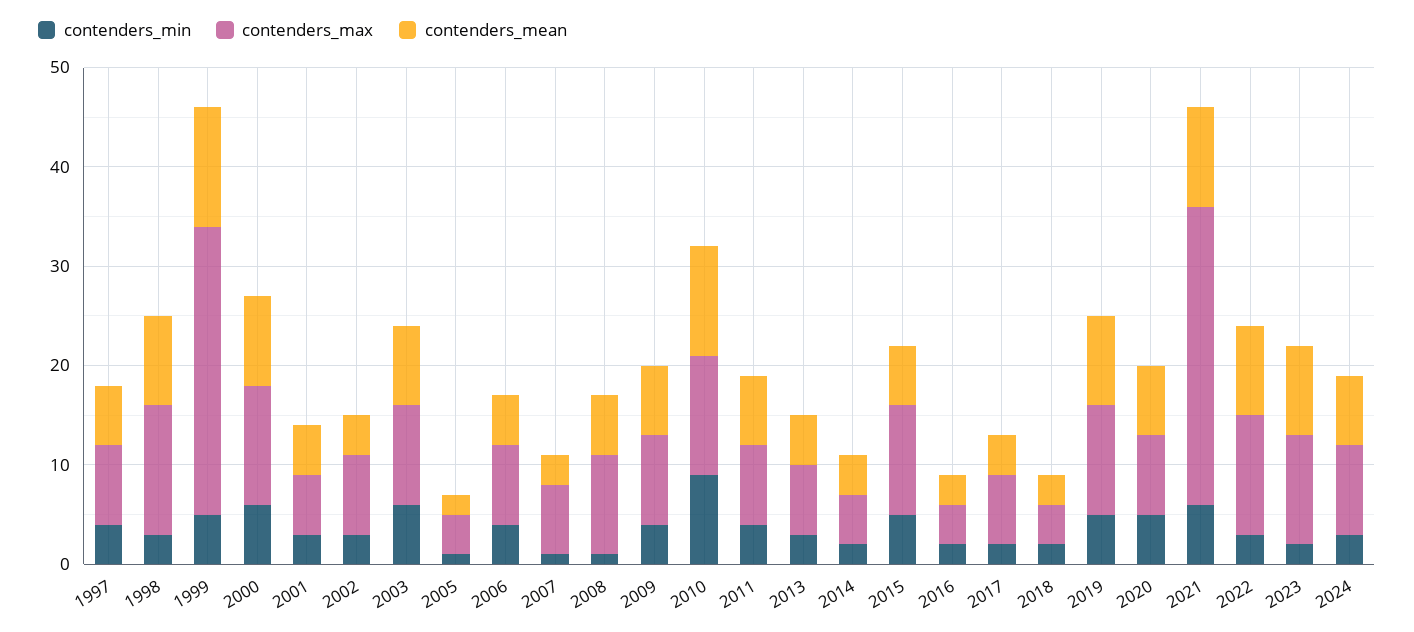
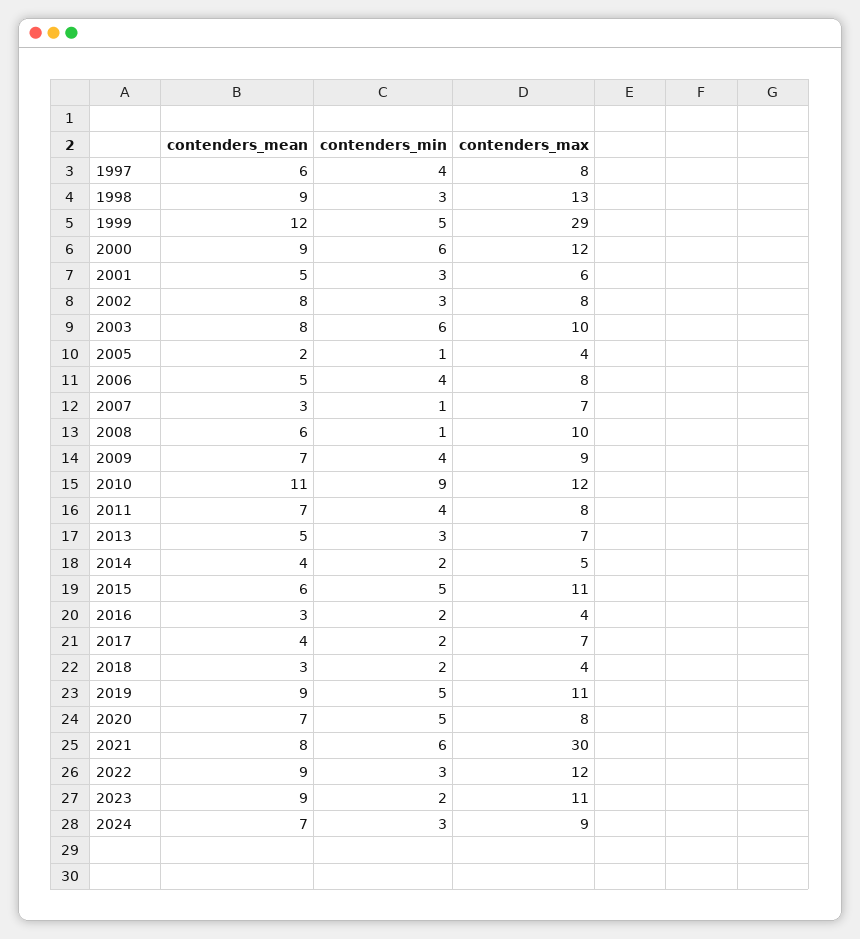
  {
    "contenders_min": {
      "1997": 4,
      "1998": 3,
      "1999": 5,
      "2000": 6,
      "2001": 3,
      "2002": 3,
      "2003": 6,
      "2005": 1,
      "2006": 4,
      "2007": 1,
      "2008": 1,
      "2009": 4,
      "2010": 9,
      "2011": 4,
      "2013": 3,
      "2014": 2,
      "2015": 5,
      "2016": 2,
      "2017": 2,
      "2018": 2,
      "2019": 5,
      "2020": 5,
      "2021": 6,
      "2022": 3,
      "2023": 2,
      "2024": 3
    },
    "contenders_max": {
      "1997": 8,
      "1998": 13,
      "1999": 29,
      "2000": 12,
      "2001": 6,
      "2002": 8,
      "2003": 10,
      "2005": 4,
      "2006": 8,
      "2007": 7,
      "2008": 10,
      "2009": 9,
      "2010": 12,
      "2011": 8,
      "2013": 7,
      "2014": 5,
      "2015": 11,
      "2016": 4,
      "2017": 7,
      "2018": 4,
      "2019": 11,
      "2020": 8,
      "2021": 30,
      "2022": 12,
      "2023": 11,
      "2024": 9
    },
    "contenders_mean": {
      "1997": 6,
      "1998": 9,
      "1999": 12,
      "2000": 9,
      "2001": 5,
-     "2002": 4,
+     "2002": 8,
      "2003": 8,
      "2005": 2,
      "2006": 5,
      "2007": 3,
      "2008": 6,
      "2009": 7,
      "2010": 11,
      "2011": 7,
      "2013": 5,
      "2014": 4,
      "2015": 6,
      "2016": 3,
      "2017": 4,
      "2018": 3,
      "2019": 9,
      "2020": 7,
-     "2021": 10,
+     "2021": 8,
      "2022": 9,
      "2023": 9,
      "2024": 7
    }
  }

